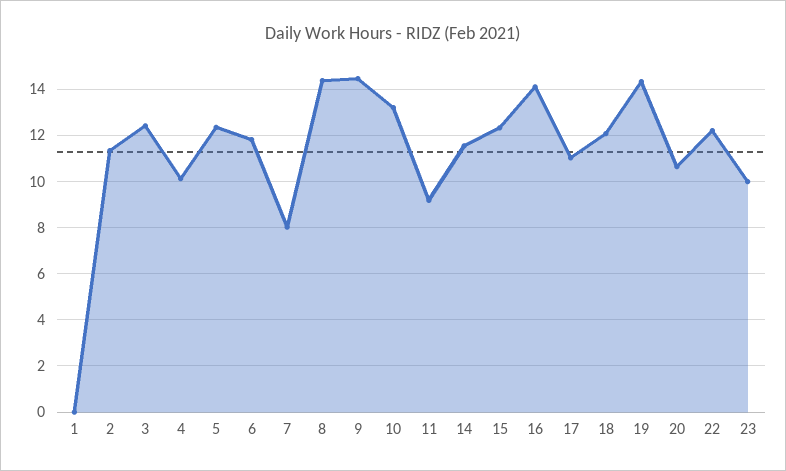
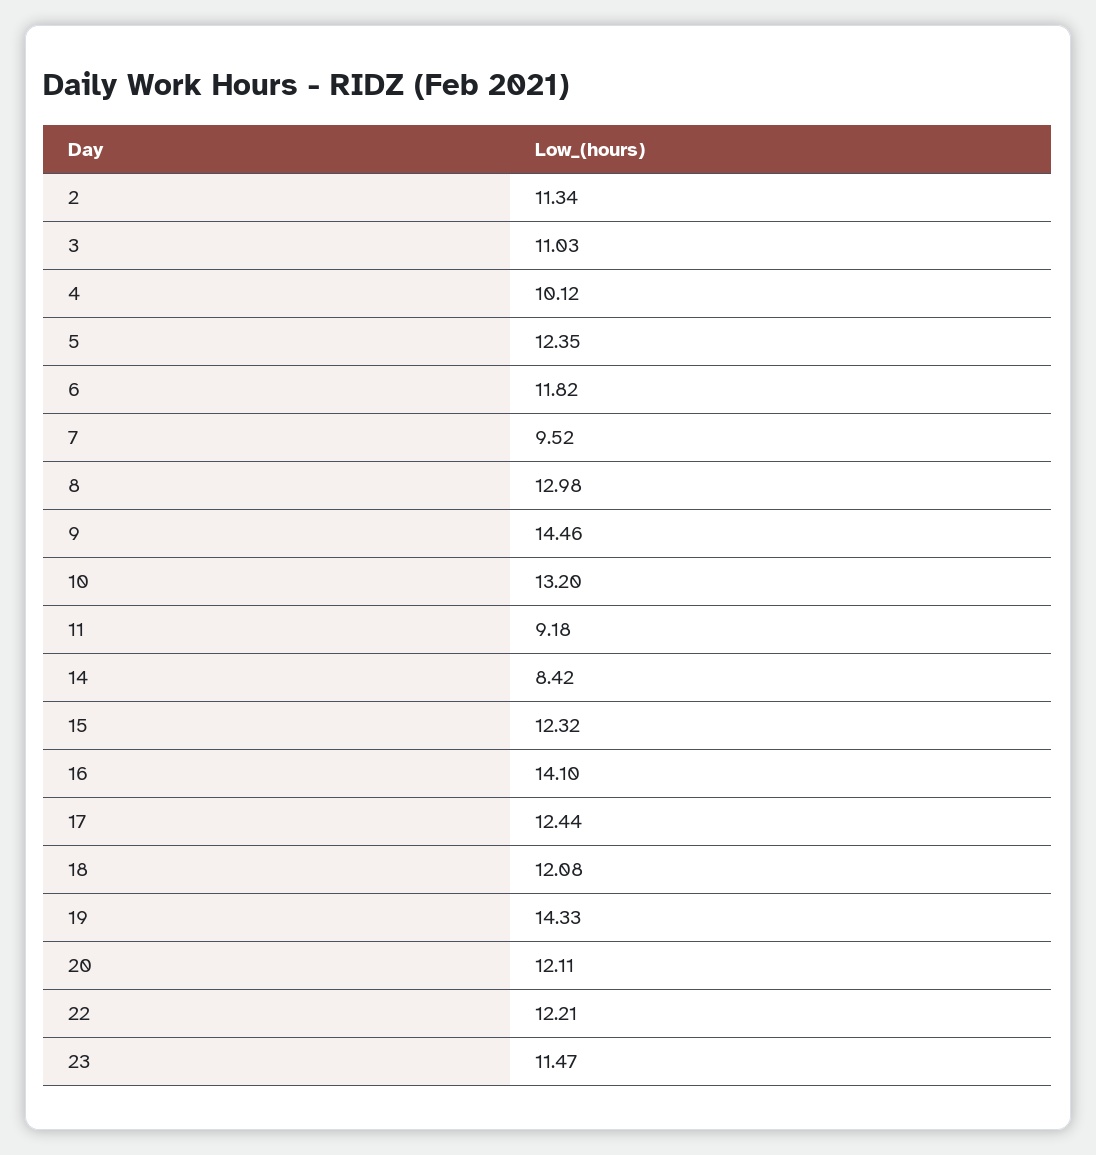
  {
-   "1": 0,
    "2": 11.34,
-   "3": 12.5,
+   "3": 11.03,
    "4": 10.12,
    "5": 12.35,
    "6": 11.82,
-   "7": 8,
+   "7": 9.52,
-   "8": 14.5,
+   "8": 12.98,
    "9": 14.46,
    "10": 13.2,
    "11": 9.18,
-   "14": 11.5,
+   "14": 8.42,
    "15": 12.32,
    "16": 14.1,
-   "17": 11,
+   "17": 12.44,
    "18": 12.08,
    "19": 14.33,
-   "20": 10.5,
+   "20": 12.11,
    "22": 12.21,
-   "23": 10
+   "23": 11.47
  }

